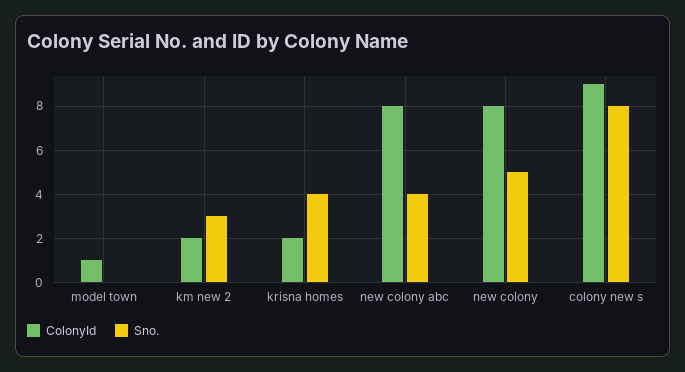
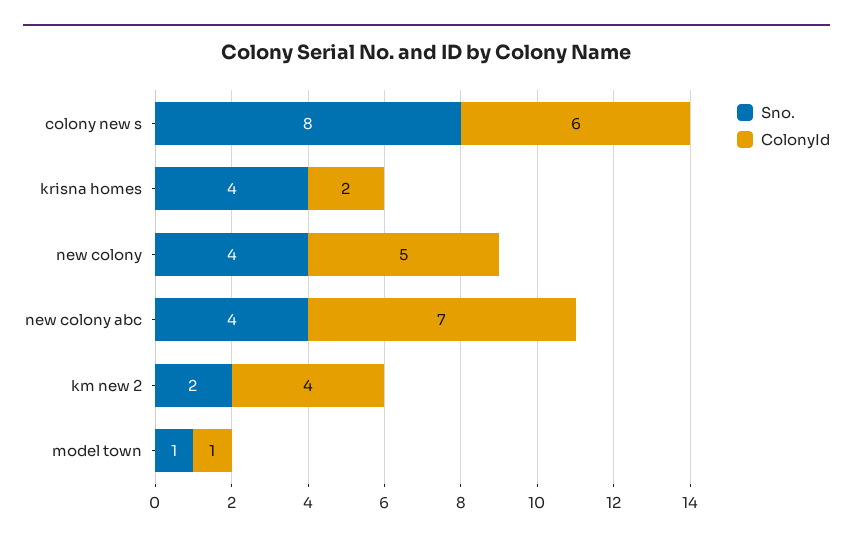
  {
    "ColonyId": {
      "model town": 1,
-     "km new 2": 2,
+     "km new 2": 4,
      "krisna homes": 2,
-     "new colony abc": 8,
+     "new colony abc": 7,
-     "new colony": 8,
+     "new colony": 5,
-     "colony new s": 9
+     "colony new s": 6
    },
    "Sno.": {
-     "model town": 0,
+     "model town": 1,
-     "km new 2": 3,
+     "km new 2": 2,
      "krisna homes": 4,
      "new colony abc": 4,
-     "new colony": 5,
+     "new colony": 4,
      "colony new s": 8
    }
  }

